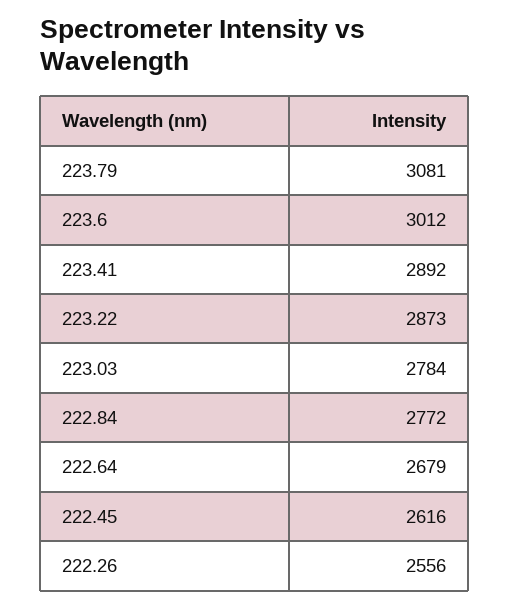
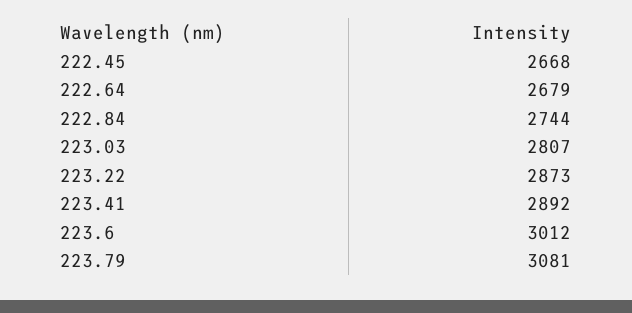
  {
    "223.79": 3081,
    "223.6": 3012,
    "223.41": 2892,
    "223.22": 2873,
-   "223.03": 2784,
+   "223.03": 2807,
-   "222.84": 2772,
+   "222.84": 2744,
    "222.64": 2679,
-   "222.45": 2616,
+   "222.45": 2668
-   "222.26": 2556
  }

